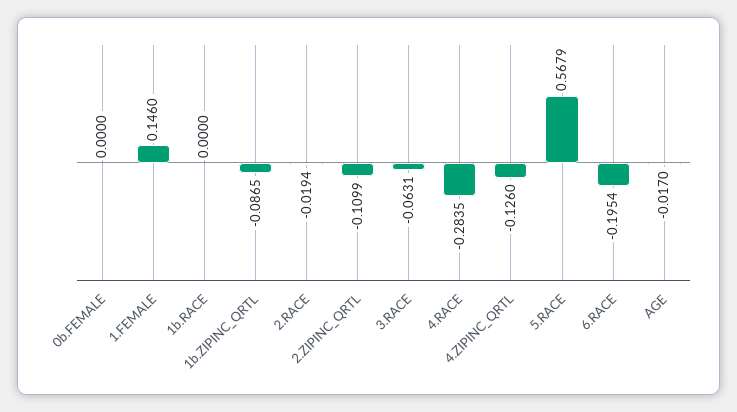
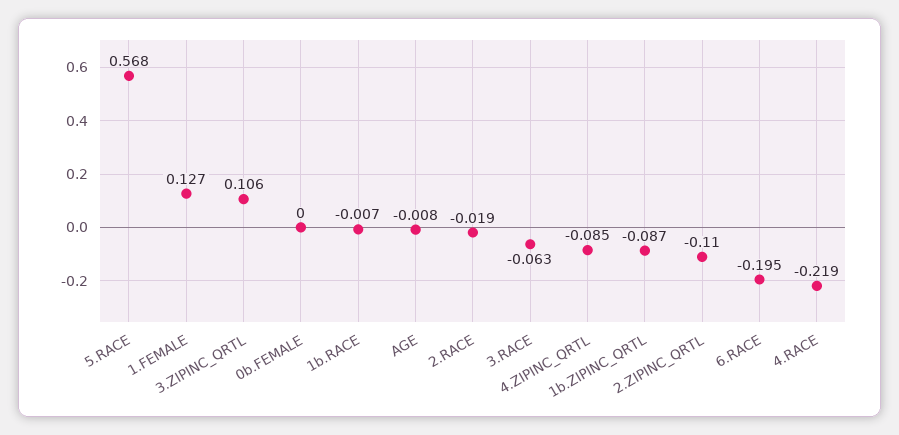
  {
    "0b.FEMALE": 0,
-   "1.FEMALE": 0.146,
+   "1.FEMALE": 0.127,
-   "1b.RACE": 0,
+   "1b.RACE": -0.007,
    "1b.ZIPINC_QRTL": -0.0865,
    "2.RACE": -0.0194,
    "2.ZIPINC_QRTL": -0.1099,
    "3.RACE": -0.0631,
-   "4.RACE": -0.2835,
+   "4.RACE": -0.219,
-   "4.ZIPINC_QRTL": -0.126,
+   "4.ZIPINC_QRTL": -0.085,
    "5.RACE": 0.5679,
    "6.RACE": -0.1954,
-   "AGE": -0.017
+   "AGE": -0.008,
+   "3.ZIPINC_QRTL": 0.106
  }

